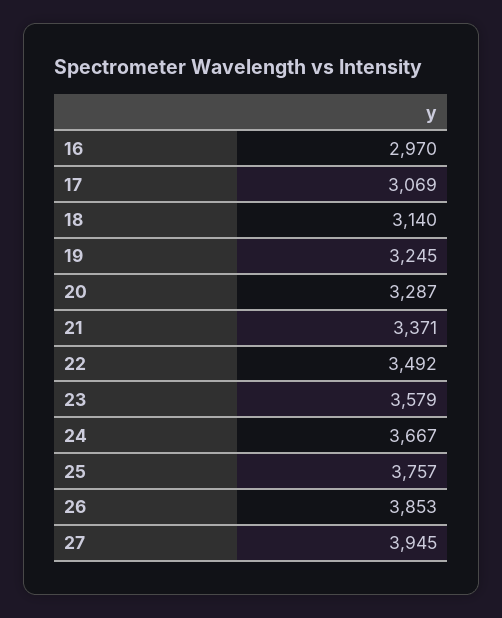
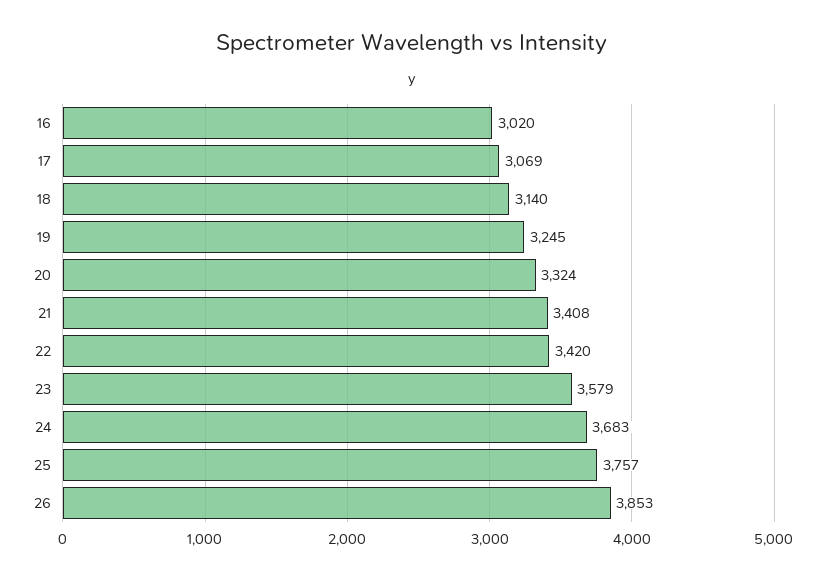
  {
-   "16": 2970,
+   "16": 3020,
    "17": 3069,
    "18": 3140,
    "19": 3245,
-   "20": 3287,
+   "20": 3324,
-   "21": 3371,
+   "21": 3408,
-   "22": 3492,
+   "22": 3420,
    "23": 3579,
-   "24": 3667,
+   "24": 3683,
    "25": 3757,
-   "26": 3853,
+   "26": 3853
-   "27": 3945
  }

